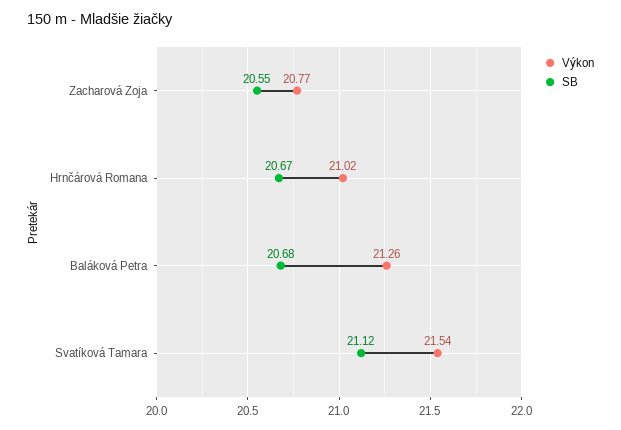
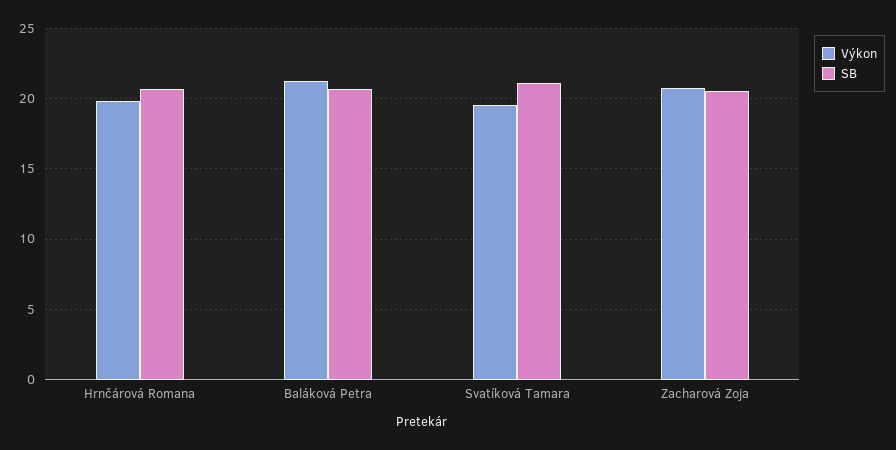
  {
    "Výkon": {
      "Zacharová Zoja": 20.77,
-     "Hrnčárová Romana": 21.02,
+     "Hrnčárová Romana": 20,
      "Baláková Petra": 21.26,
-     "Svatíková Tamara": 21.54
+     "Svatíková Tamara": 19.5
    },
    "SB": {
      "Zacharová Zoja": 20.55,
      "Hrnčárová Romana": 20.67,
      "Baláková Petra": 20.68,
      "Svatíková Tamara": 21.12
    }
  }

